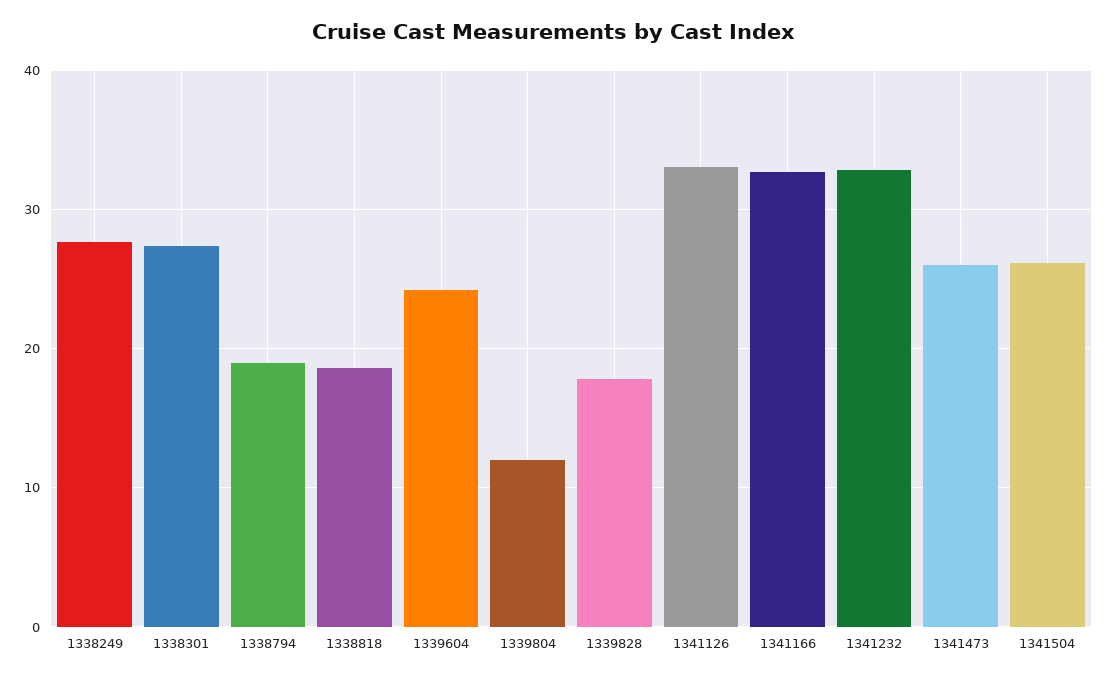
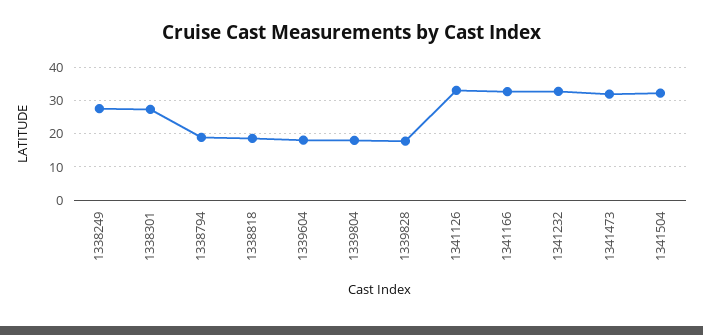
  {
    "1338249": 28,
    "1338301": 27,
    "1338794": 19,
    "1338818": 19,
-   "1339604": 24,
+   "1339604": 18,
-   "1339804": 12,
+   "1339804": 18,
    "1339828": 18,
    "1341126": 33,
    "1341166": 33,
    "1341232": 33,
-   "1341473": 26,
+   "1341473": 32,
-   "1341504": 26
+   "1341504": 32
  }

